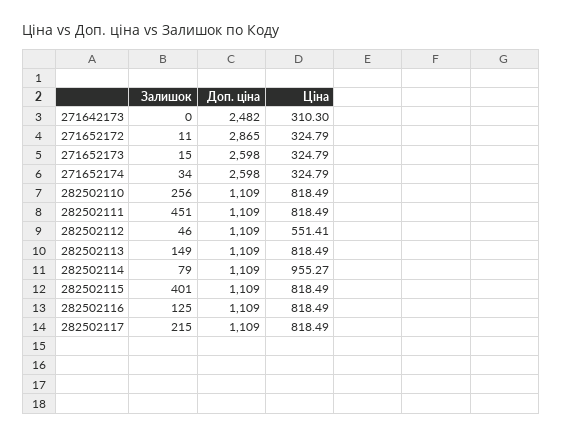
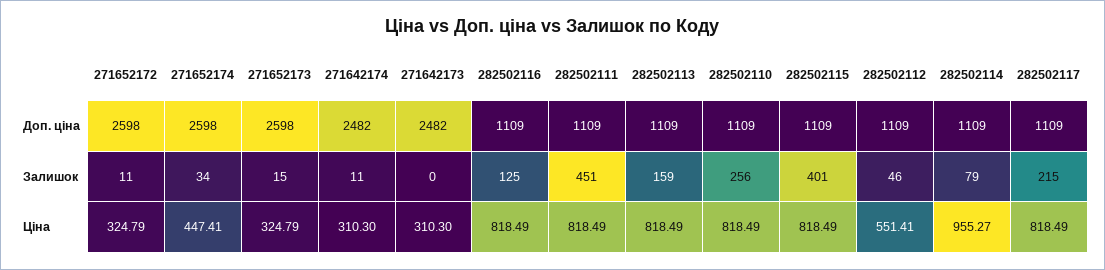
  {
    "Залишок": {
      "271642173": 0,
      "271652172": 11,
      "271652173": 15,
      "271652174": 34,
      "282502110": 256,
      "282502111": 451,
      "282502112": 46,
-     "282502113": 149,
+     "282502113": 159,
      "282502114": 79,
      "282502115": 401,
      "282502116": 125,
-     "282502117": 215
+     "282502117": 215,
+     "271642174": 11
    },
    "Доп. ціна": {
      "271642173": 2482,
-     "271652172": 2865,
+     "271652172": 2598,
      "271652173": 2598,
      "271652174": 2598,
      "282502110": 1109,
      "282502111": 1109,
      "282502112": 1109,
      "282502113": 1109,
      "282502114": 1109,
      "282502115": 1109,
      "282502116": 1109,
-     "282502117": 1109
+     "282502117": 1109,
+     "271642174": 2482
    },
    "Ціна": {
      "271642173": 310.3,
      "271652172": 324.79,
      "271652173": 324.79,
-     "271652174": 324.79,
+     "271652174": 447.41,
      "282502110": 818.49,
      "282502111": 818.49,
      "282502112": 551.41,
      "282502113": 818.49,
      "282502114": 955.27,
      "282502115": 818.49,
      "282502116": 818.49,
-     "282502117": 818.49
+     "282502117": 818.49,
+     "271642174": 310.3
    }
  }

